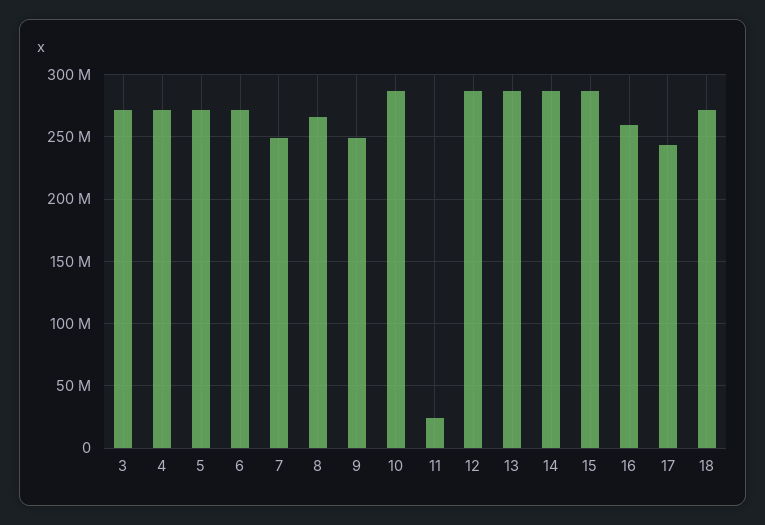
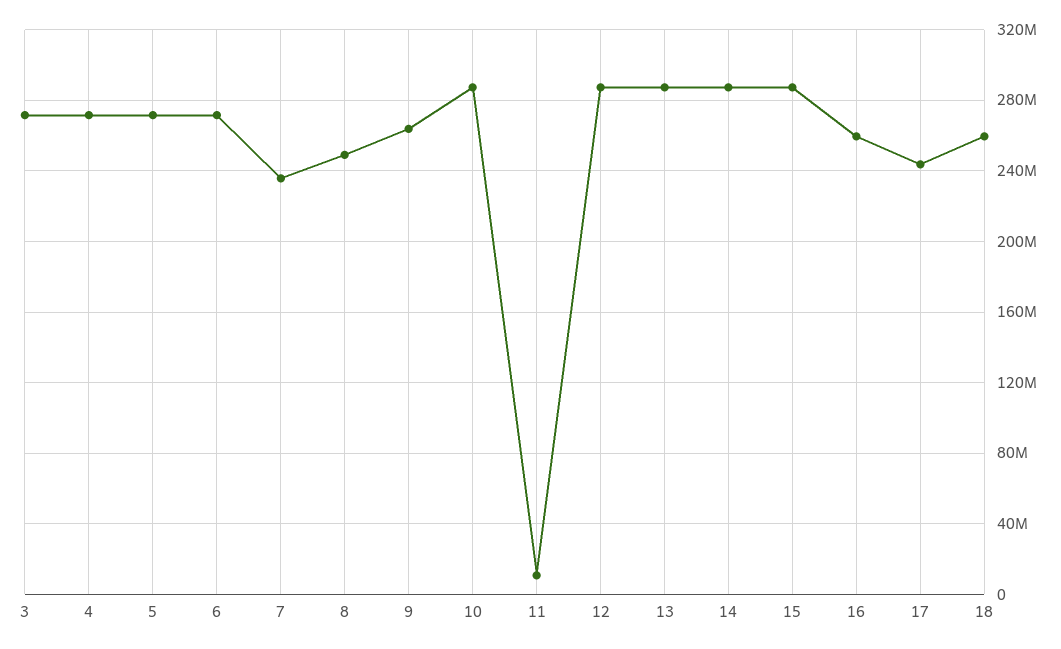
  {
    "3": 270000000,
    "4": 270000000,
    "5": 270000000,
    "6": 270000000,
-   "7": 250000000,
+   "7": 235000000,
-   "8": 265000000,
+   "8": 250000000,
-   "9": 250000000,
+   "9": 265000000,
    "10": 285000000,
-   "11": 25000000,
+   "11": 10000000,
    "12": 285000000,
    "13": 285000000,
    "14": 285000000,
    "15": 285000000,
    "16": 260000000,
    "17": 245000000,
-   "18": 270000000
+   "18": 260000000
  }

